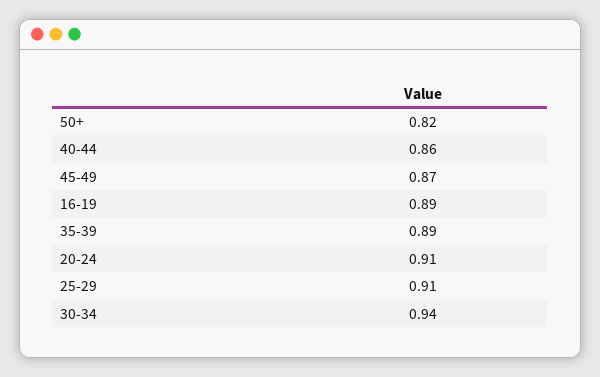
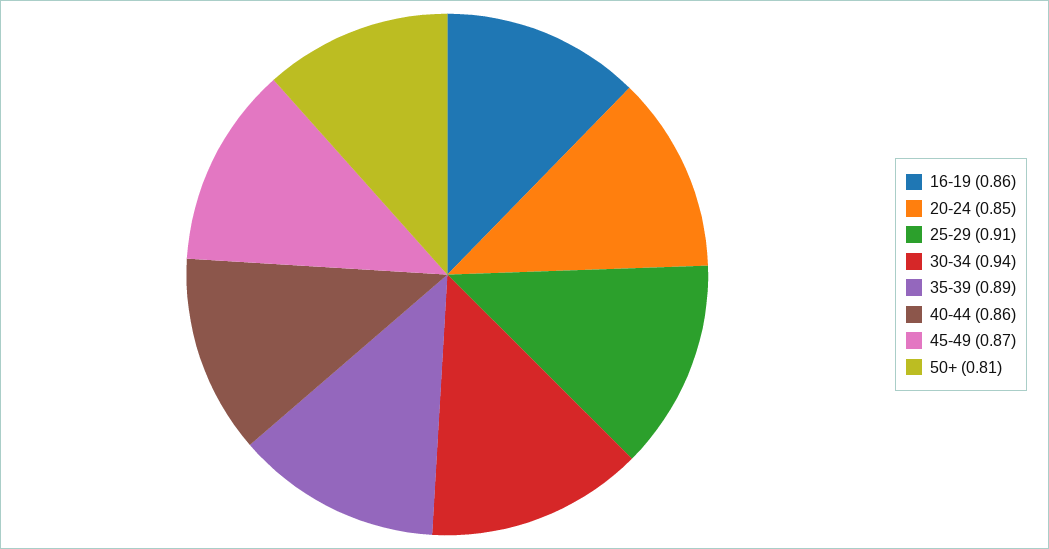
  {
-   "50+": 0.82,
+   "50+": 0.81,
    "40-44": 0.86,
    "45-49": 0.87,
-   "16-19": 0.89,
+   "16-19": 0.86,
    "35-39": 0.89,
-   "20-24": 0.91,
+   "20-24": 0.85,
    "25-29": 0.91,
    "30-34": 0.94
  }

